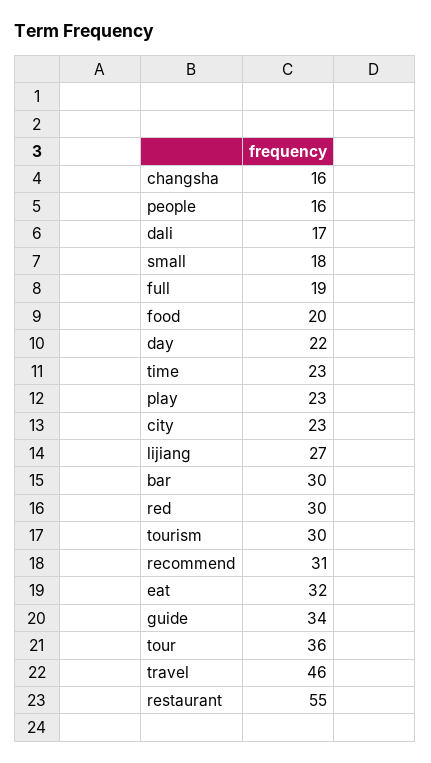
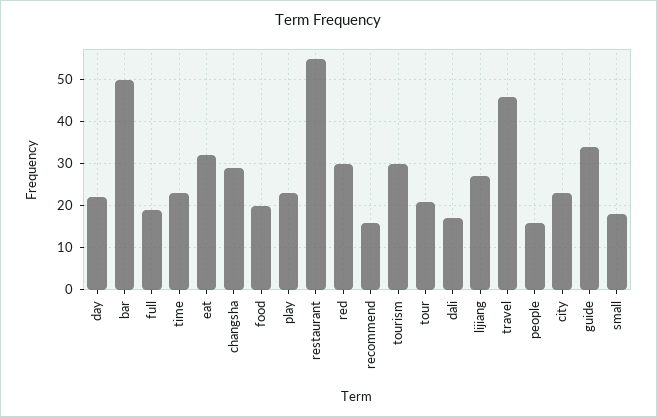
  {
-   "changsha": 16,
+   "changsha": 30,
    "people": 16,
    "dali": 17,
    "small": 18,
    "full": 19,
    "food": 20,
    "day": 22,
    "time": 23,
    "play": 23,
    "city": 23,
    "lijiang": 27,
-   "bar": 30,
+   "bar": 50,
    "red": 30,
    "tourism": 30,
-   "recommend": 31,
+   "recommend": 15,
    "eat": 32,
    "guide": 34,
-   "tour": 36,
+   "tour": 20,
    "travel": 46,
    "restaurant": 55
  }

